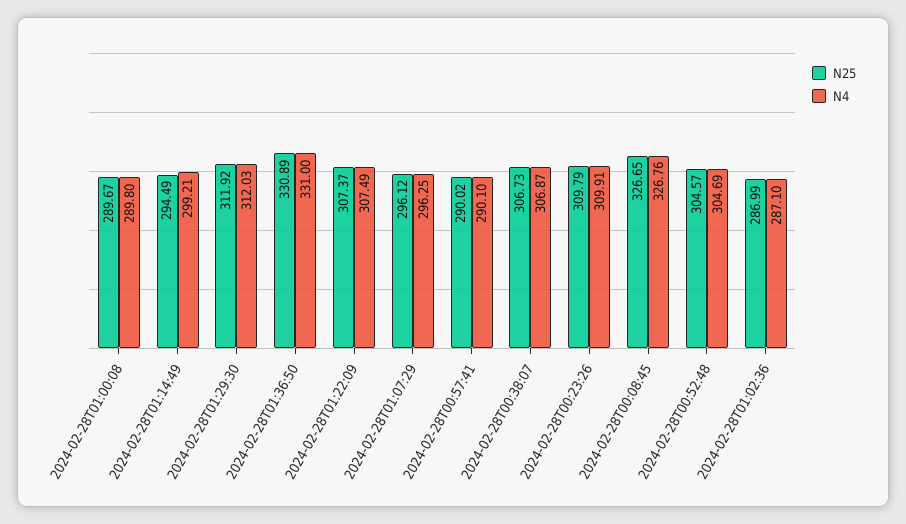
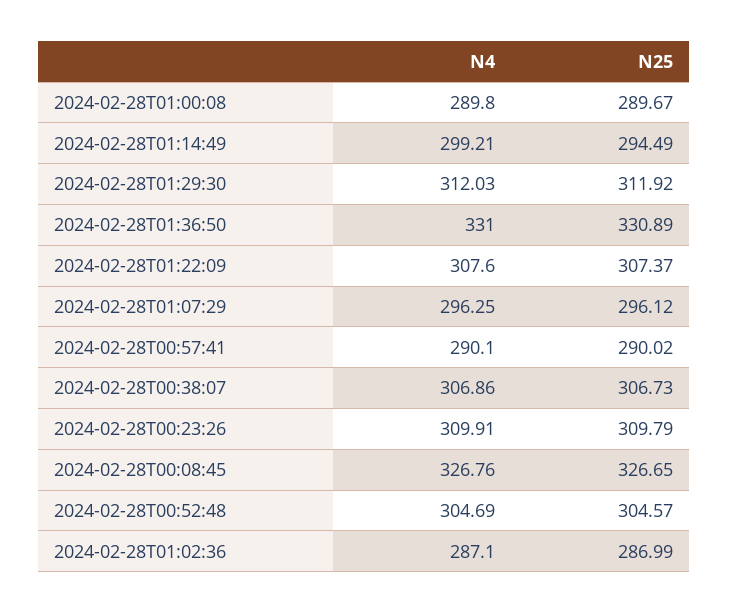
  {
    "N25": {
      "2024-02-28T01:00:08": 289.67,
      "2024-02-28T01:14:49": 294.49,
      "2024-02-28T01:29:30": 311.92,
      "2024-02-28T01:36:50": 330.89,
      "2024-02-28T01:22:09": 307.37,
      "2024-02-28T01:07:29": 296.12,
      "2024-02-28T00:57:41": 290.02,
      "2024-02-28T00:38:07": 306.73,
      "2024-02-28T00:23:26": 309.79,
      "2024-02-28T00:08:45": 326.65,
      "2024-02-28T00:52:48": 304.57,
      "2024-02-28T01:02:36": 286.99
    },
    "N4": {
      "2024-02-28T01:00:08": 289.8,
      "2024-02-28T01:14:49": 299.21,
      "2024-02-28T01:29:30": 312.03,
      "2024-02-28T01:36:50": 331,
-     "2024-02-28T01:22:09": 307.49,
+     "2024-02-28T01:22:09": 307.6,
      "2024-02-28T01:07:29": 296.25,
      "2024-02-28T00:57:41": 290.1,
-     "2024-02-28T00:38:07": 306.87,
+     "2024-02-28T00:38:07": 306.86,
      "2024-02-28T00:23:26": 309.91,
      "2024-02-28T00:08:45": 326.76,
      "2024-02-28T00:52:48": 304.69,
      "2024-02-28T01:02:36": 287.1
    }
  }

